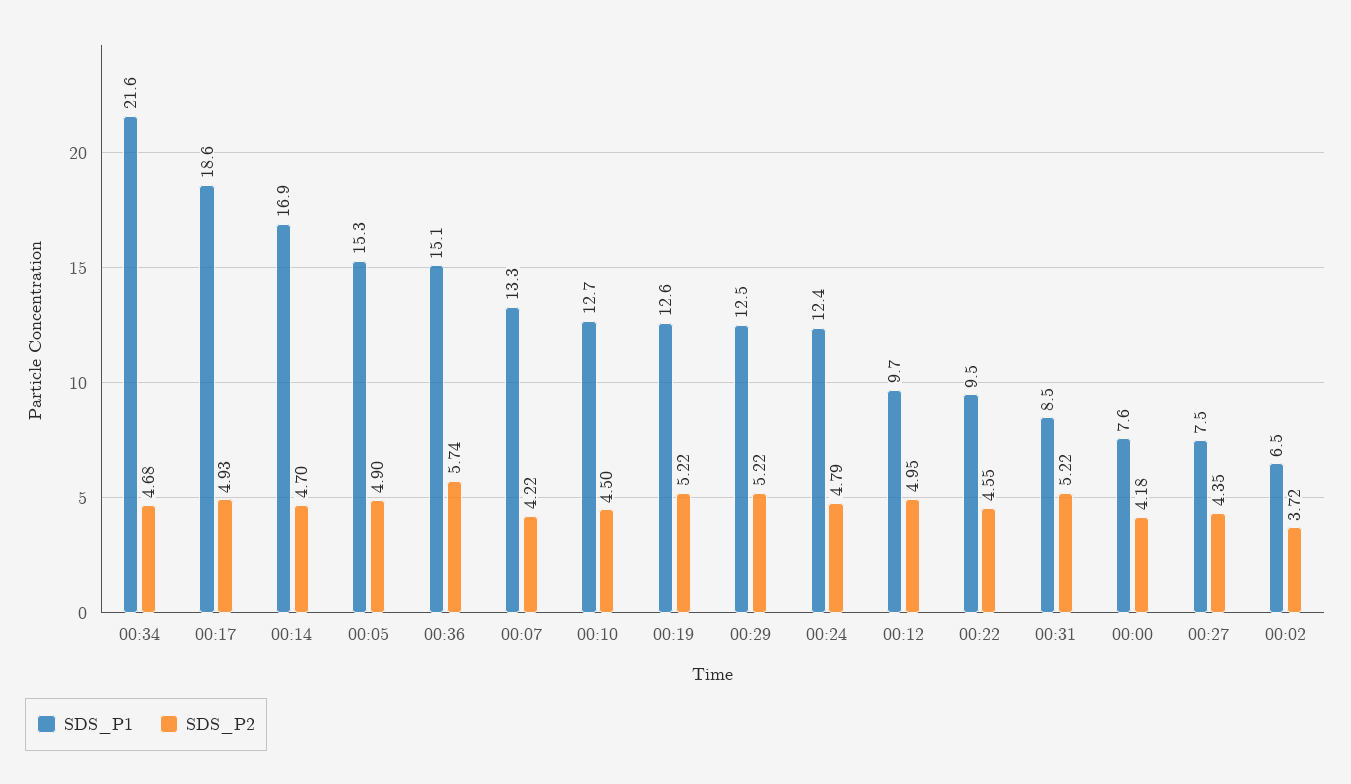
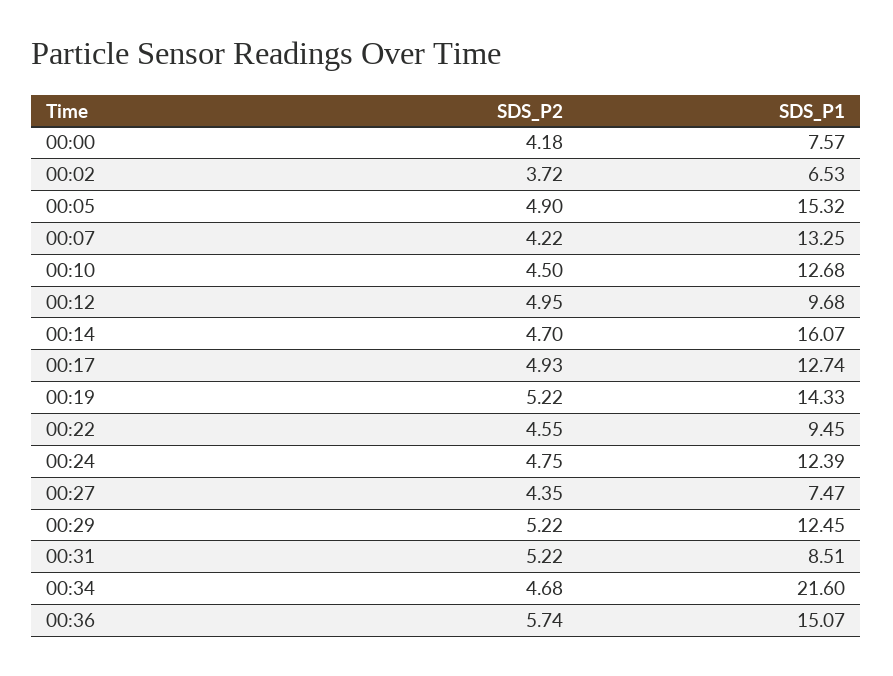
  {
    "SDS_P1": {
      "00:34": 21.6,
-     "00:17": 18.6,
+     "00:17": 12.74,
-     "00:14": 16.9,
+     "00:14": 16.07,
      "00:05": 15.32,
      "00:36": 15.07,
      "00:07": 13.25,
      "00:10": 12.68,
-     "00:19": 12.6,
+     "00:19": 14.33,
      "00:29": 12.45,
      "00:24": 12.39,
      "00:12": 9.68,
      "00:22": 9.45,
      "00:31": 8.51,
      "00:00": 7.57,
      "00:27": 7.47,
      "00:02": 6.53
    },
    "SDS_P2": {
      "00:34": 4.68,
      "00:17": 4.93,
      "00:14": 4.7,
      "00:05": 4.9,
      "00:36": 5.74,
      "00:07": 4.22,
      "00:10": 4.5,
      "00:19": 5.22,
      "00:29": 5.22,
-     "00:24": 4.79,
+     "00:24": 4.75,
      "00:12": 4.95,
      "00:22": 4.55,
      "00:31": 5.22,
      "00:00": 4.18,
      "00:27": 4.35,
      "00:02": 3.72
    }
  }

